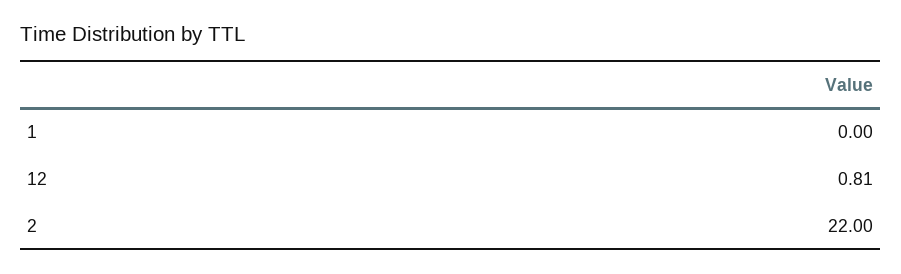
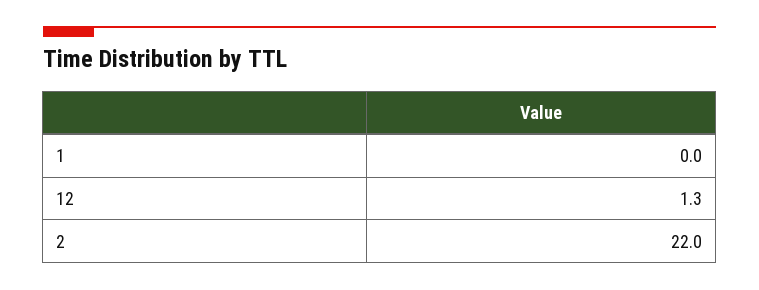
  {
    "1": 0,
-   "12": 0.81,
+   "12": 1.3,
    "2": 22
  }

